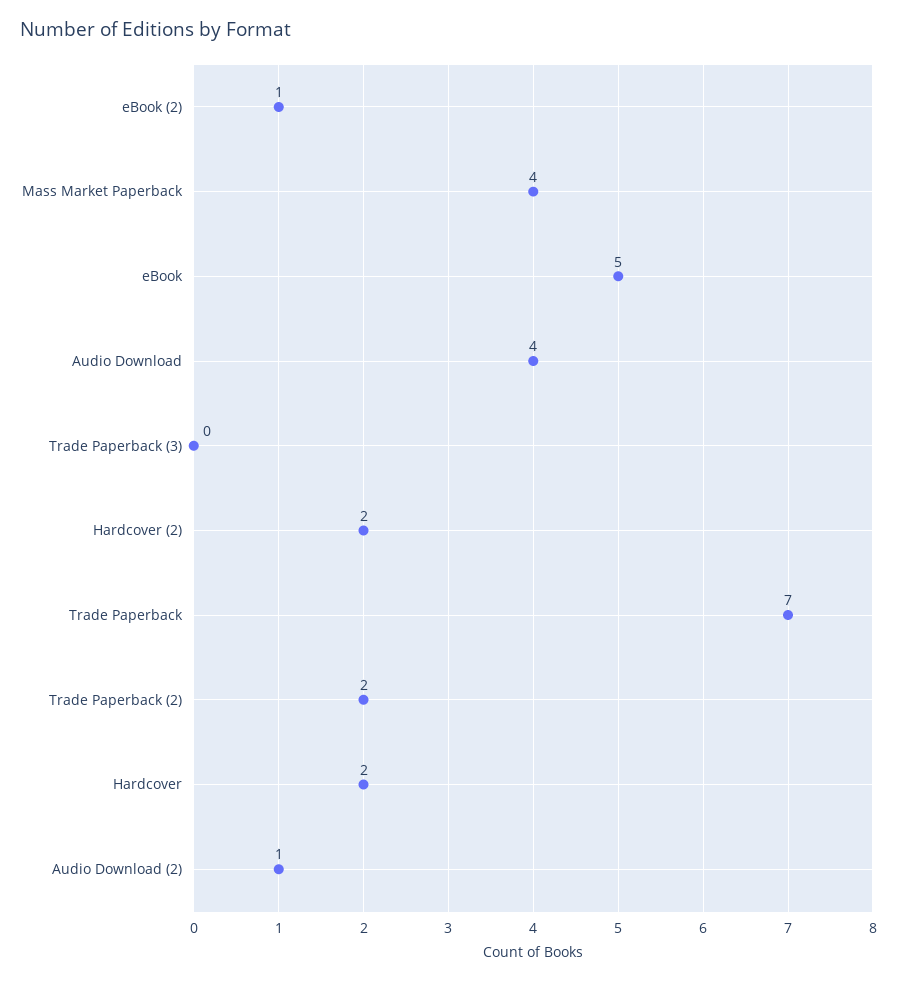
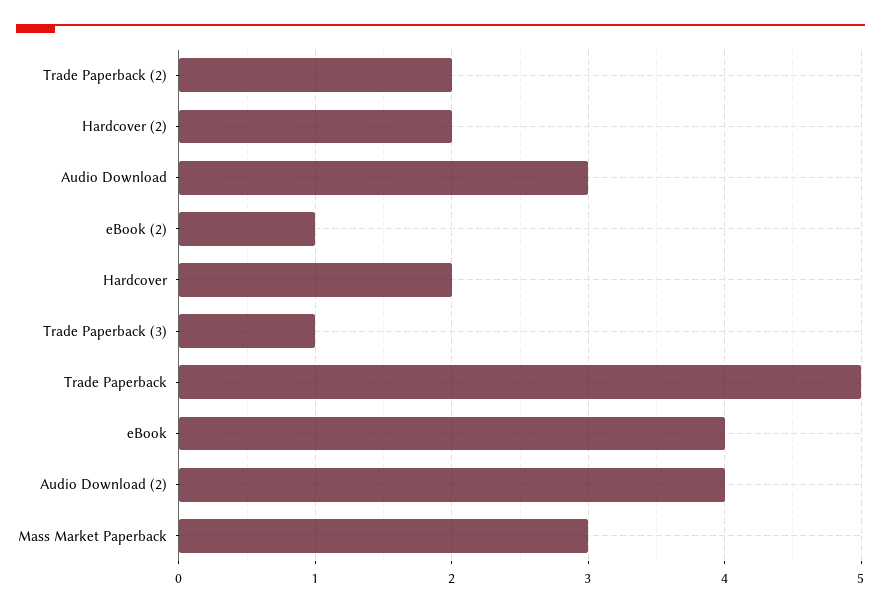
  {
    "eBook (2)": 1,
-   "Mass Market Paperback": 4,
+   "Mass Market Paperback": 3,
-   "eBook": 5,
+   "eBook": 4,
-   "Audio Download": 4,
+   "Audio Download": 3,
-   "Trade Paperback (3)": 0,
+   "Trade Paperback (3)": 1,
    "Hardcover (2)": 2,
-   "Trade Paperback": 7,
+   "Trade Paperback": 5,
    "Trade Paperback (2)": 2,
    "Hardcover": 2,
-   "Audio Download (2)": 1
+   "Audio Download (2)": 4
  }

